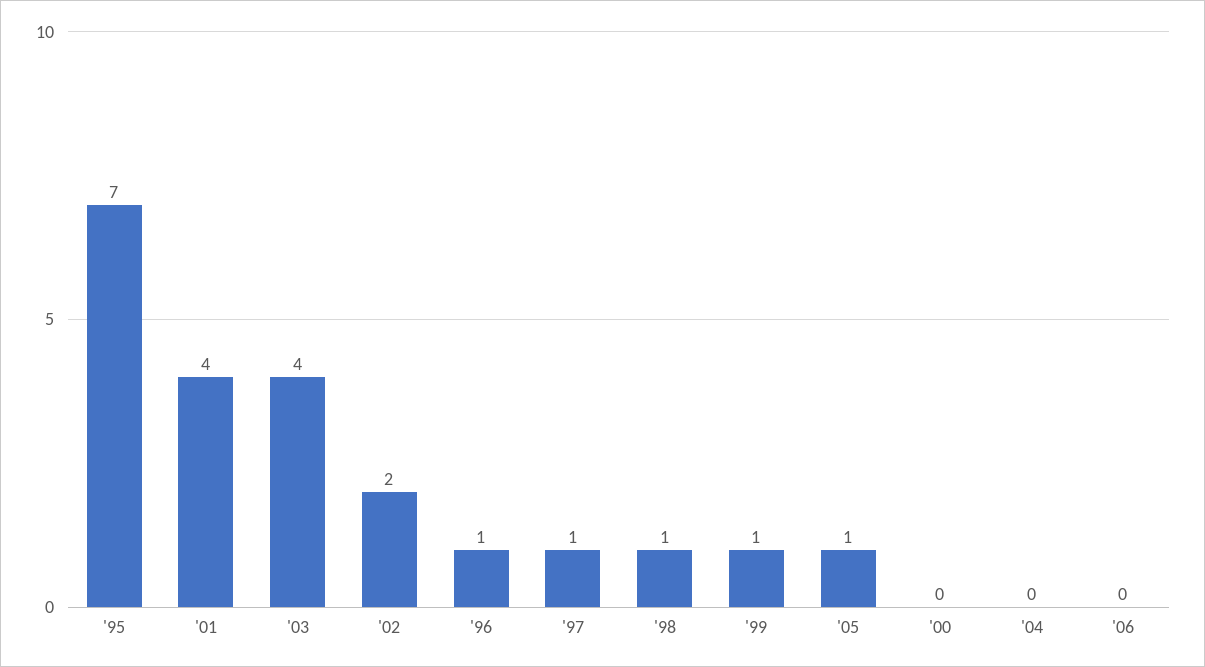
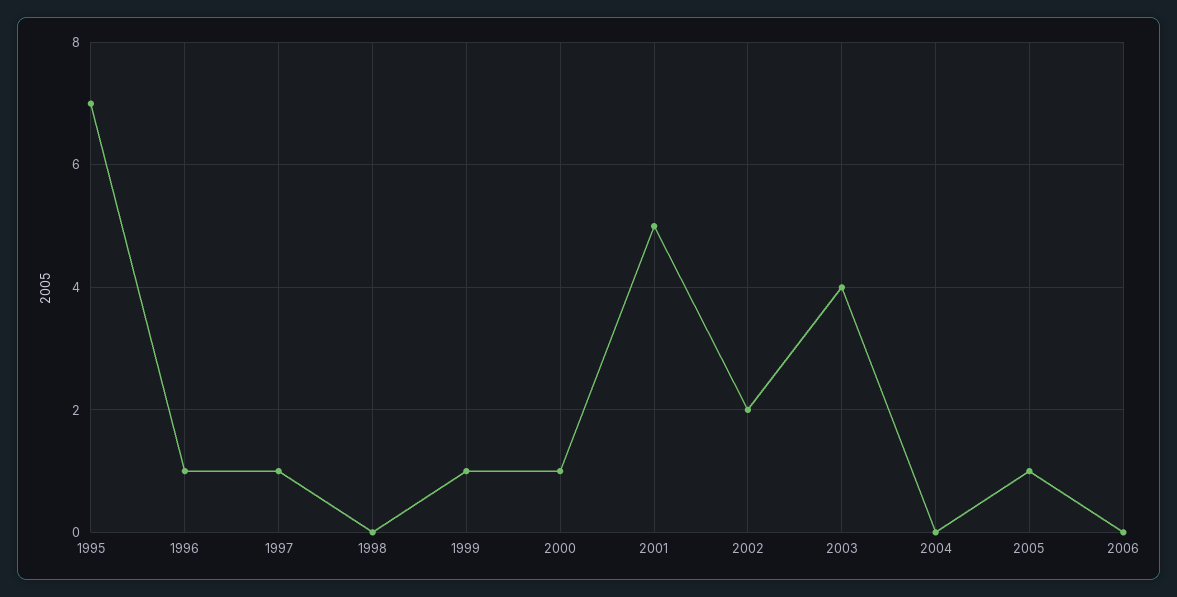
  {
    "'95": 7,
-   "'01": 4,
+   "'01": 5,
    "'03": 4,
    "'02": 2,
    "'96": 1,
    "'97": 1,
-   "'98": 1,
+   "'98": 0,
    "'99": 1,
    "'05": 1,
-   "'00": 0,
+   "'00": 1,
    "'04": 0,
    "'06": 0
  }

